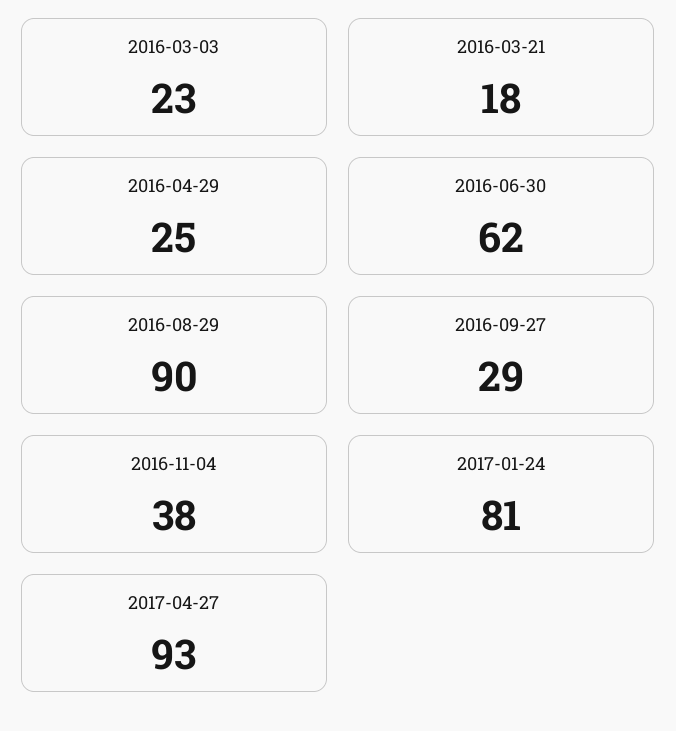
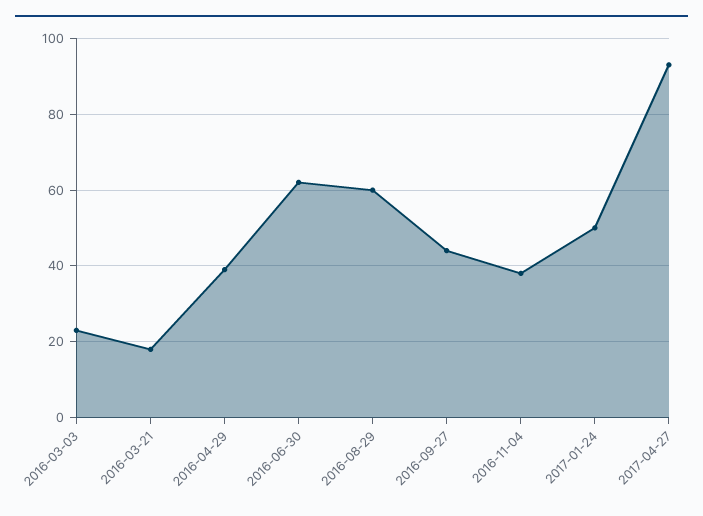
  {
    "2016-03-03": 23,
    "2016-03-21": 18,
-   "2016-04-29": 25,
+   "2016-04-29": 40,
    "2016-06-30": 62,
-   "2016-08-29": 90,
+   "2016-08-29": 60,
-   "2016-09-27": 29,
+   "2016-09-27": 45,
    "2016-11-04": 38,
-   "2017-01-24": 81,
+   "2017-01-24": 50,
    "2017-04-27": 93
  }

